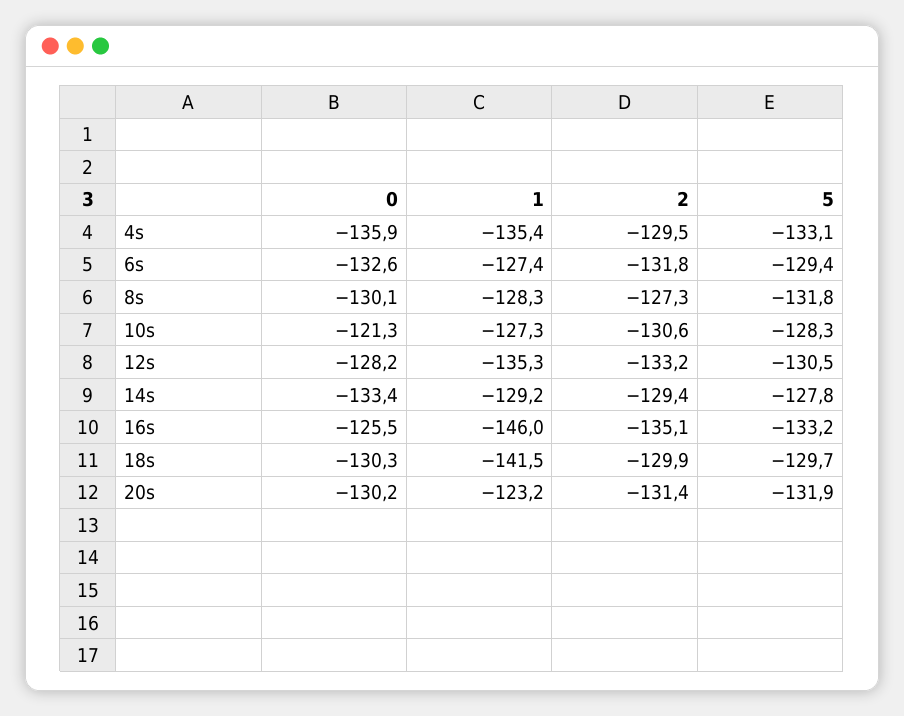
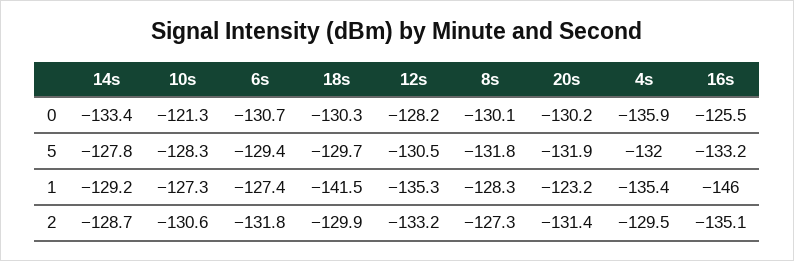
  {
    "0": {
      "4s": -135.9,
-     "6s": -132.6,
+     "6s": -130.7,
      "8s": -130.1,
      "10s": -121.3,
      "12s": -128.2,
      "14s": -133.4,
      "16s": -125.5,
      "18s": -130.3,
      "20s": -130.2
    },
    "1": {
      "4s": -135.4,
      "6s": -127.4,
      "8s": -128.3,
      "10s": -127.3,
      "12s": -135.3,
      "14s": -129.2,
      "16s": -146,
      "18s": -141.5,
      "20s": -123.2
    },
    "2": {
      "4s": -129.5,
      "6s": -131.8,
      "8s": -127.3,
      "10s": -130.6,
      "12s": -133.2,
-     "14s": -129.4,
+     "14s": -128.7,
      "16s": -135.1,
      "18s": -129.9,
      "20s": -131.4
    },
    "5": {
-     "4s": -133.1,
+     "4s": -132,
      "6s": -129.4,
      "8s": -131.8,
      "10s": -128.3,
      "12s": -130.5,
      "14s": -127.8,
      "16s": -133.2,
      "18s": -129.7,
      "20s": -131.9
    }
  }

